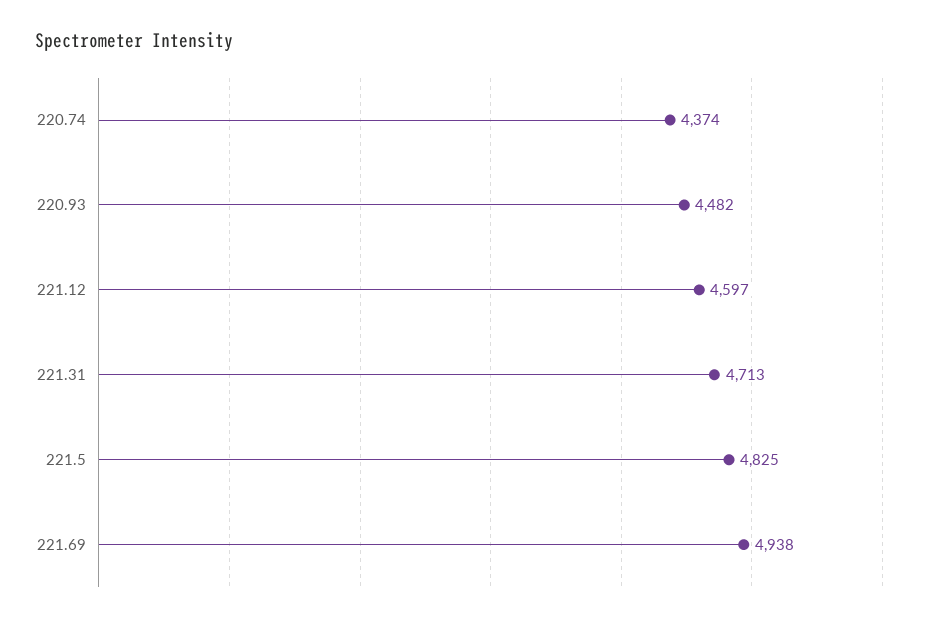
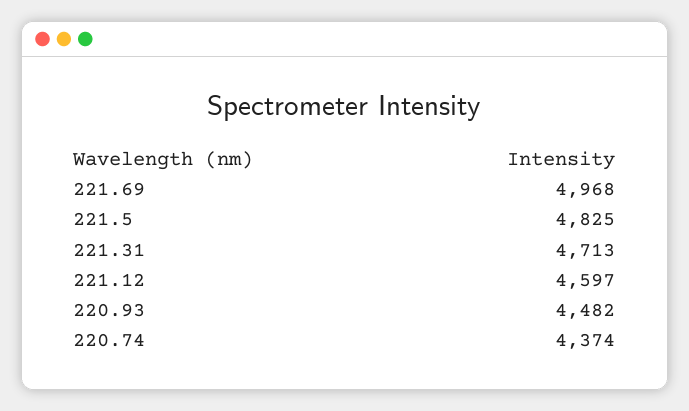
  {
    "220.74": 4374,
    "220.93": 4482,
    "221.12": 4597,
    "221.31": 4713,
    "221.5": 4825,
-   "221.69": 4938
+   "221.69": 4968
  }

